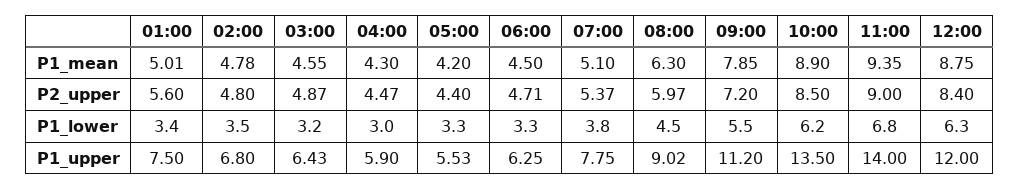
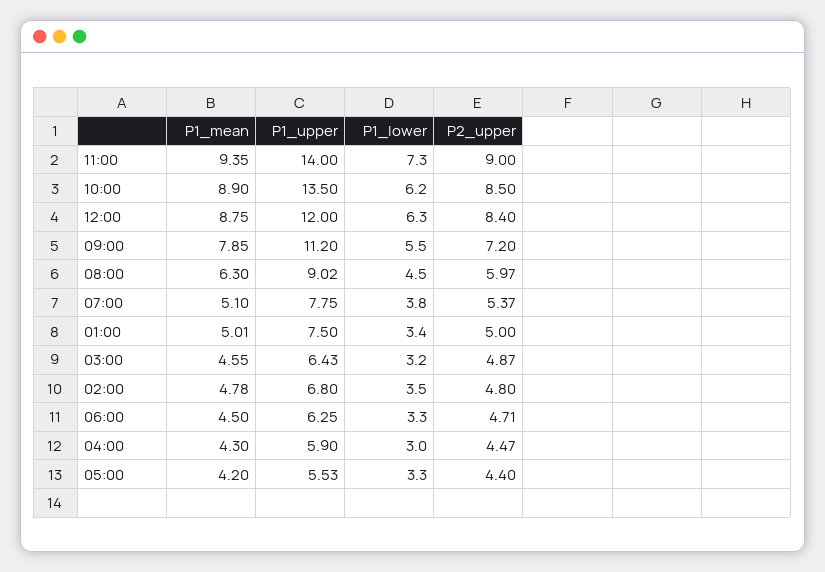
  {
    "01:00": {
      "P1_mean": 5.01,
-     "P2_upper": 5.6,
+     "P2_upper": 5,
      "P1_lower": 3.4,
      "P1_upper": 7.5
    },
    "02:00": {
      "P1_mean": 4.78,
      "P2_upper": 4.8,
      "P1_lower": 3.5,
      "P1_upper": 6.8
    },
    "03:00": {
      "P1_mean": 4.55,
      "P2_upper": 4.87,
      "P1_lower": 3.2,
      "P1_upper": 6.43
    },
    "04:00": {
      "P1_mean": 4.3,
      "P2_upper": 4.47,
      "P1_lower": 3,
      "P1_upper": 5.9
    },
    "05:00": {
      "P1_mean": 4.2,
      "P2_upper": 4.4,
      "P1_lower": 3.3,
      "P1_upper": 5.53
    },
    "06:00": {
      "P1_mean": 4.5,
      "P2_upper": 4.71,
      "P1_lower": 3.3,
      "P1_upper": 6.25
    },
    "07:00": {
      "P1_mean": 5.1,
      "P2_upper": 5.37,
      "P1_lower": 3.8,
      "P1_upper": 7.75
    },
    "08:00": {
      "P1_mean": 6.3,
      "P2_upper": 5.97,
      "P1_lower": 4.5,
      "P1_upper": 9.02
    },
    "09:00": {
      "P1_mean": 7.85,
      "P2_upper": 7.2,
      "P1_lower": 5.5,
      "P1_upper": 11.2
    },
    "10:00": {
      "P1_mean": 8.9,
      "P2_upper": 8.5,
      "P1_lower": 6.2,
      "P1_upper": 13.5
    },
    "11:00": {
      "P1_mean": 9.35,
      "P2_upper": 9,
-     "P1_lower": 6.8,
+     "P1_lower": 7.3,
      "P1_upper": 14
    },
    "12:00": {
      "P1_mean": 8.75,
      "P2_upper": 8.4,
      "P1_lower": 6.3,
      "P1_upper": 12
    }
  }

